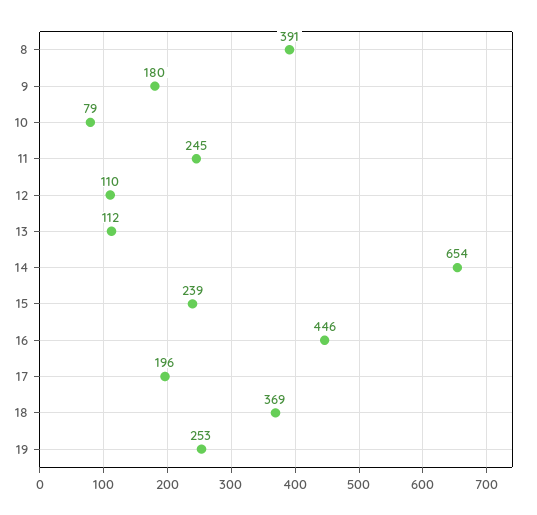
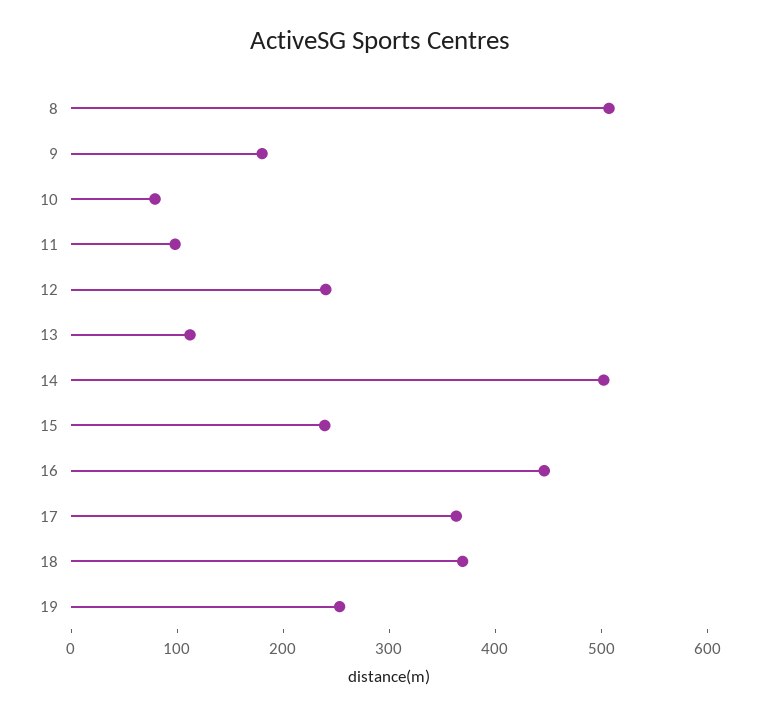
  {
-   "8": 391,
+   "8": 500,
    "9": 180,
    "10": 79,
-   "11": 245,
+   "11": 100,
-   "12": 110,
+   "12": 240,
    "13": 112,
-   "14": 654,
+   "14": 500,
    "15": 239,
    "16": 446,
-   "17": 196,
+   "17": 360,
    "18": 369,
    "19": 253
  }

